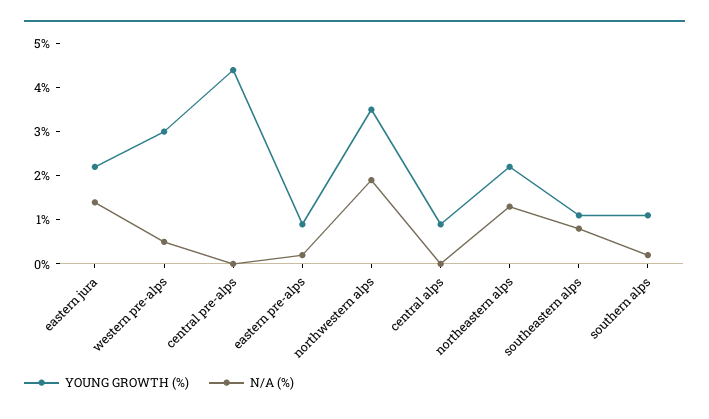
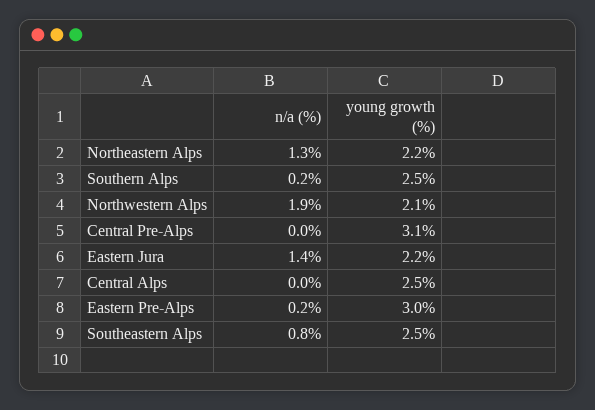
  {
    "YOUNG GROWTH (%)": {
      "eastern jura": 2.2,
-     "western pre-alps": 3,
-     "central pre-alps": 4.5,
+     "central pre-alps": 3.1,
-     "eastern pre-alps": 1,
+     "eastern pre-alps": 3,
-     "northwestern alps": 3.5,
+     "northwestern alps": 2.1,
-     "central alps": 1,
+     "central alps": 2.5,
      "northeastern alps": 2.2,
-     "southeastern alps": 1,
+     "southeastern alps": 2.5,
-     "southern alps": 1
+     "southern alps": 2.5
    },
    "N/A (%)": {
      "eastern jura": 1.4,
-     "western pre-alps": 0.5,
      "central pre-alps": 0,
      "eastern pre-alps": 0.2,
      "northwestern alps": 1.9,
      "central alps": 0,
      "northeastern alps": 1.3,
      "southeastern alps": 0.8,
      "southern alps": 0.2
    }
  }

